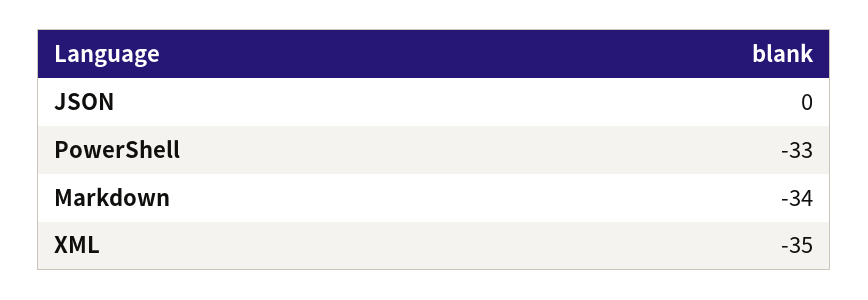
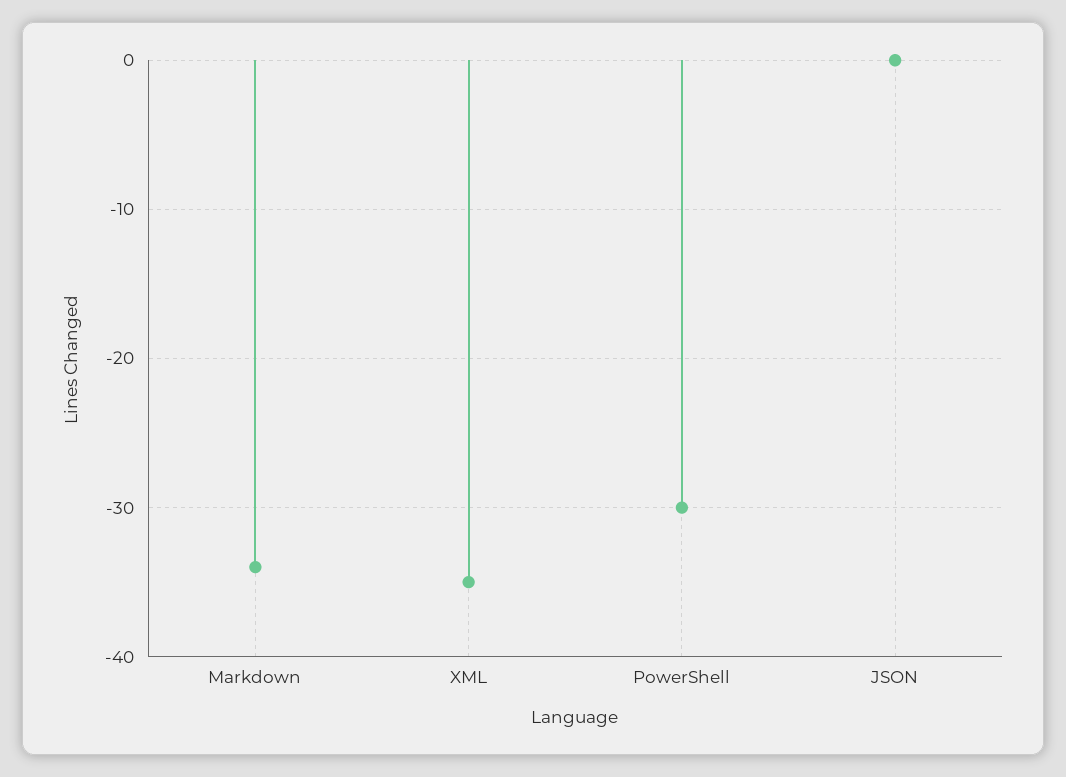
  {
    "JSON": 0,
-   "PowerShell": -33,
+   "PowerShell": -30,
    "Markdown": -34,
    "XML": -35
  }

